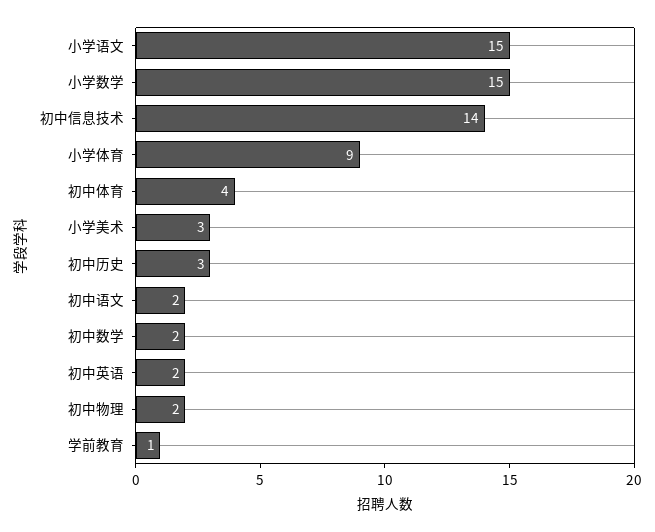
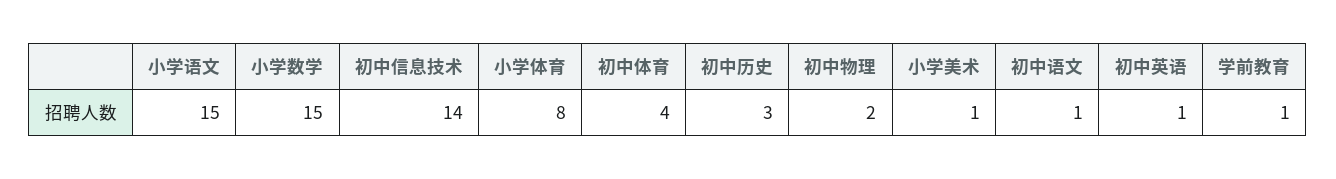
  {
    "小学语文": 15,
    "小学数学": 15,
    "初中信息技术": 14,
-   "小学体育": 9,
+   "小学体育": 8,
    "初中体育": 4,
-   "小学美术": 3,
+   "小学美术": 1,
    "初中历史": 3,
-   "初中语文": 2,
+   "初中语文": 1,
-   "初中数学": 2,
-   "初中英语": 2,
+   "初中英语": 1,
    "初中物理": 2,
    "学前教育": 1
  }

